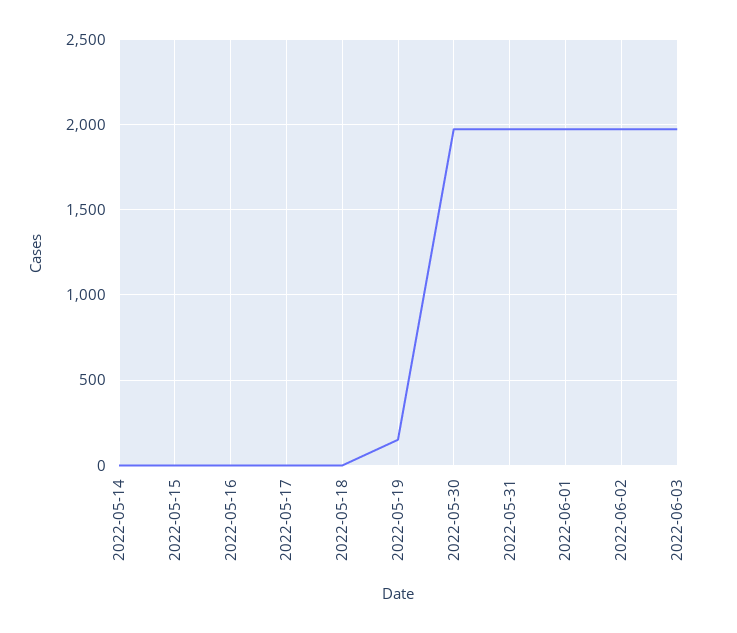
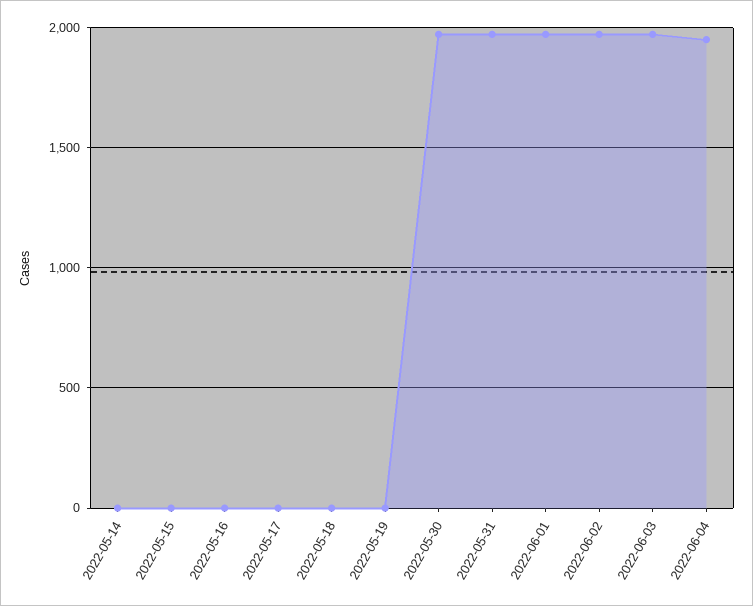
  {
    "2022-05-14": 0,
    "2022-05-15": 0,
    "2022-05-16": 0,
    "2022-05-17": 0,
    "2022-05-18": 0,
-   "2022-05-19": 150,
+   "2022-05-19": 0,
    "2022-05-30": 1950,
    "2022-05-31": 1950,
    "2022-06-01": 1950,
    "2022-06-02": 1950,
-   "2022-06-03": 1950
+   "2022-06-03": 1950,
+   "2022-06-04": 1950
  }

